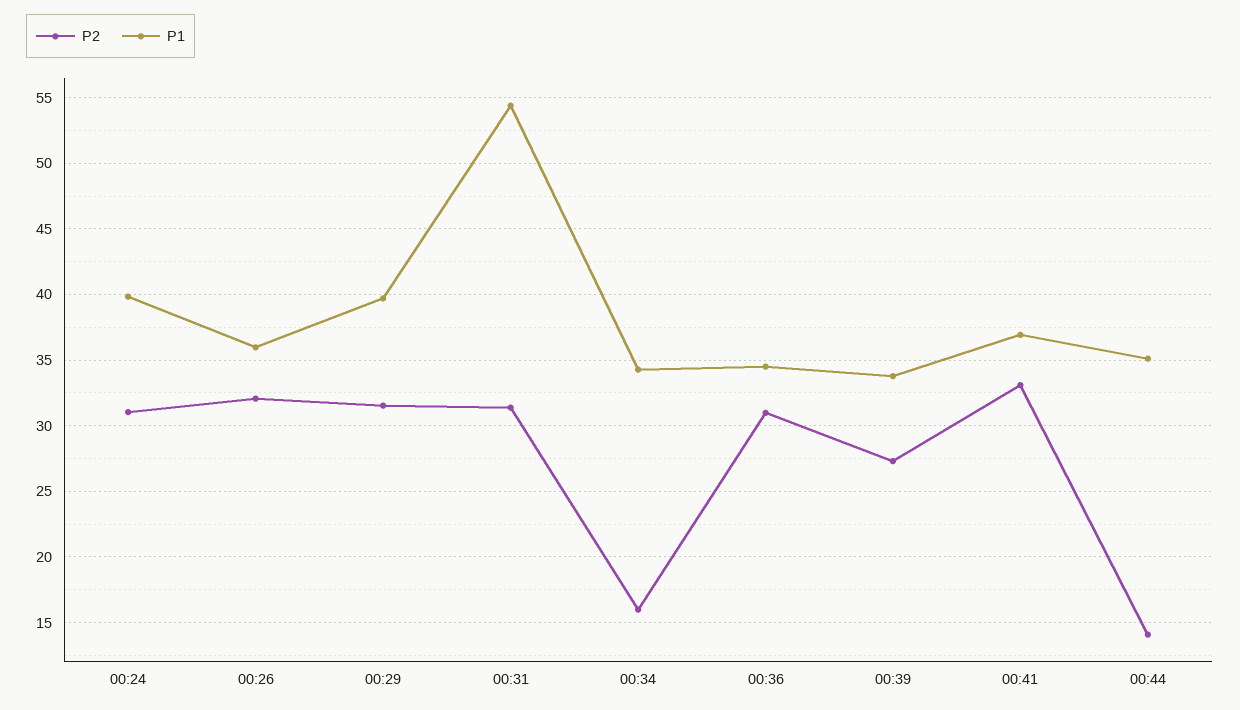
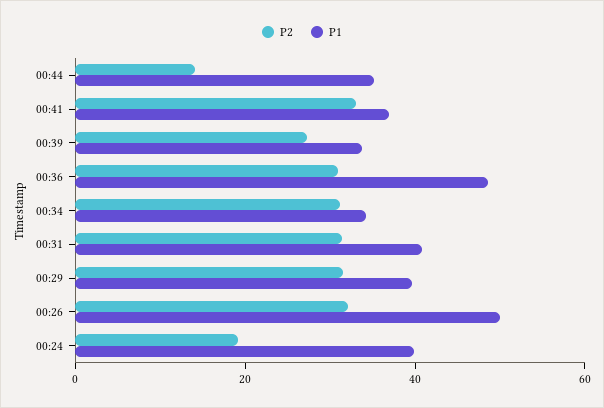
  {
    "P2": {
-     "00:24": 31,
+     "00:24": 20,
      "00:26": 32,
      "00:29": 31.5,
      "00:31": 31.5,
-     "00:34": 16,
+     "00:34": 30,
      "00:36": 31,
      "00:39": 27.5,
      "00:41": 33,
      "00:44": 14
    },
    "P1": {
      "00:24": 40,
-     "00:26": 36,
+     "00:26": 50,
      "00:29": 39.5,
-     "00:31": 54.5,
+     "00:31": 40,
      "00:34": 34.5,
-     "00:36": 34.5,
+     "00:36": 50,
      "00:39": 34,
      "00:41": 37,
      "00:44": 35
    }
  }

